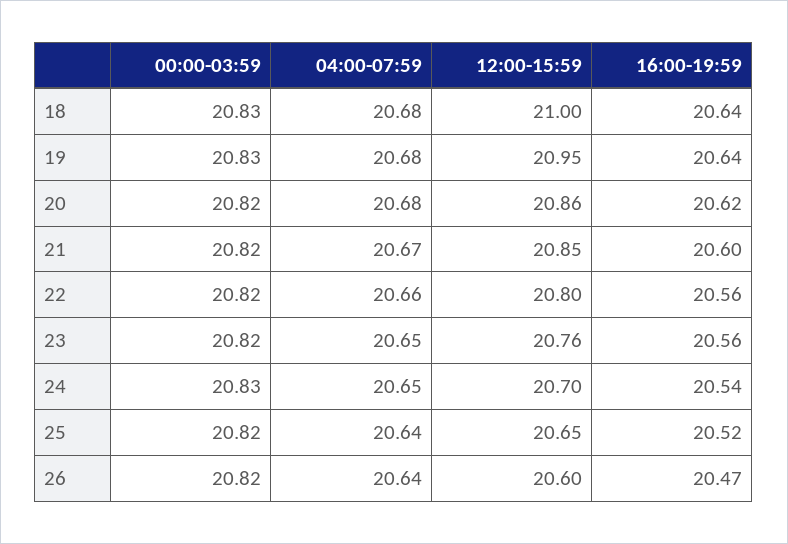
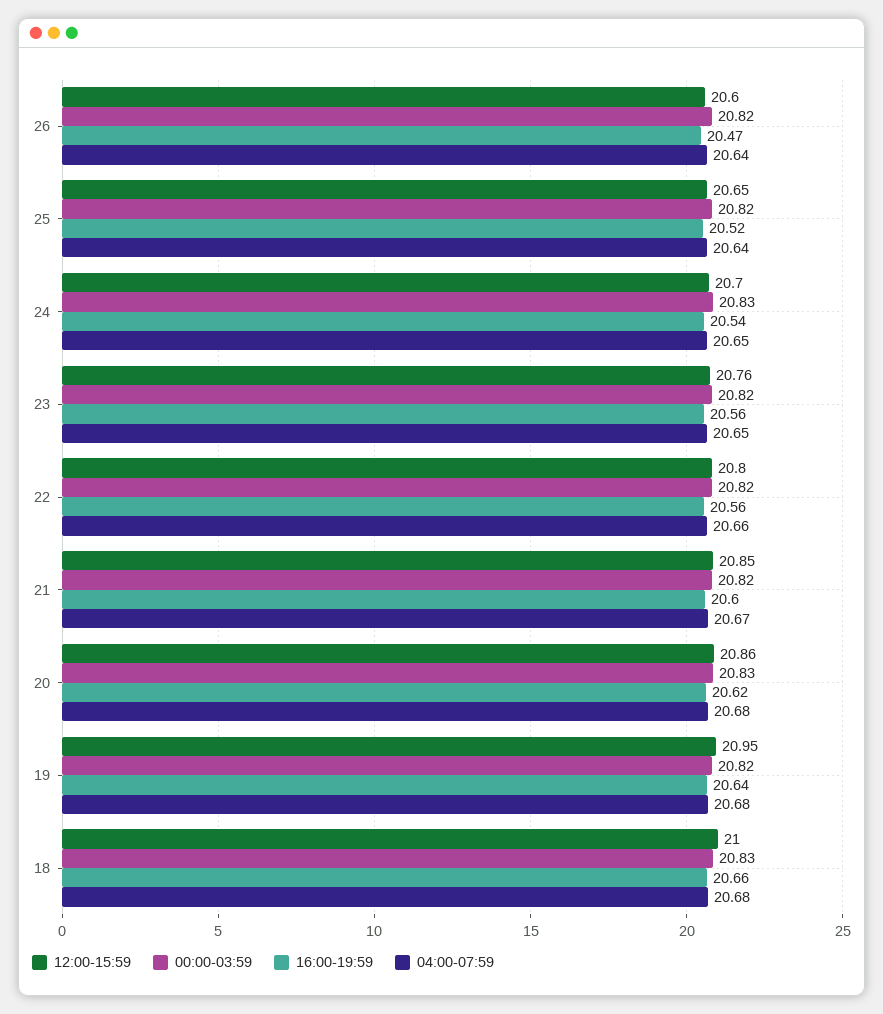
  {
    "00:00-03:59": {
      "18": 20.83,
-     "19": 20.83,
+     "19": 20.82,
-     "20": 20.82,
+     "20": 20.83,
      "21": 20.82,
      "22": 20.82,
      "23": 20.82,
      "24": 20.83,
      "25": 20.82,
      "26": 20.82
    },
    "04:00-07:59": {
      "18": 20.68,
      "19": 20.68,
      "20": 20.68,
      "21": 20.67,
      "22": 20.66,
      "23": 20.65,
      "24": 20.65,
      "25": 20.64,
      "26": 20.64
    },
    "12:00-15:59": {
      "18": 21,
      "19": 20.95,
      "20": 20.86,
      "21": 20.85,
      "22": 20.8,
      "23": 20.76,
      "24": 20.7,
      "25": 20.65,
      "26": 20.6
    },
    "16:00-19:59": {
-     "18": 20.64,
+     "18": 20.66,
      "19": 20.64,
      "20": 20.62,
      "21": 20.6,
      "22": 20.56,
      "23": 20.56,
      "24": 20.54,
      "25": 20.52,
      "26": 20.47
    }
  }

